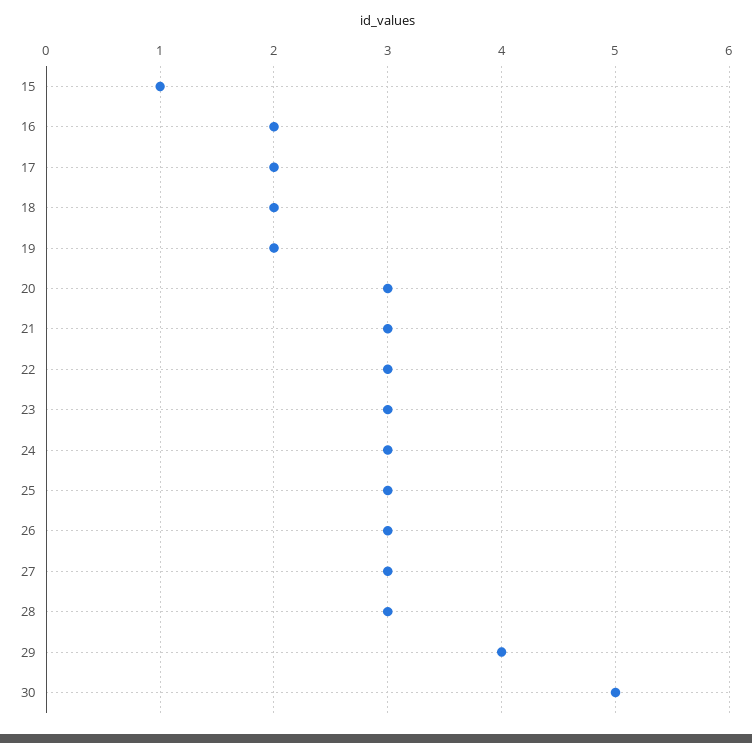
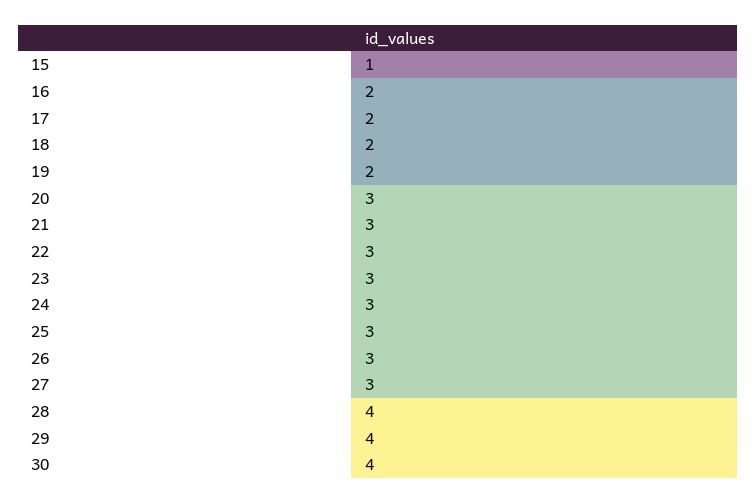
  {
    "15": 1,
    "16": 2,
    "17": 2,
    "18": 2,
    "19": 2,
    "20": 3,
    "21": 3,
    "22": 3,
    "23": 3,
    "24": 3,
    "25": 3,
    "26": 3,
    "27": 3,
-   "28": 3,
+   "28": 4,
    "29": 4,
-   "30": 5
+   "30": 4
  }

